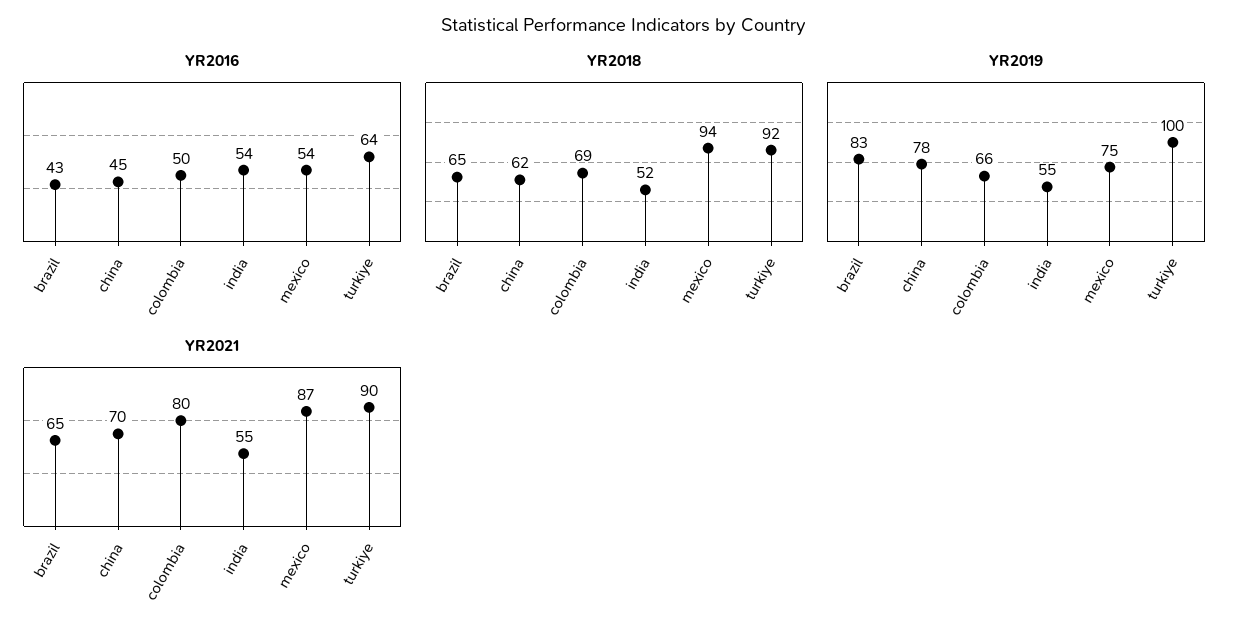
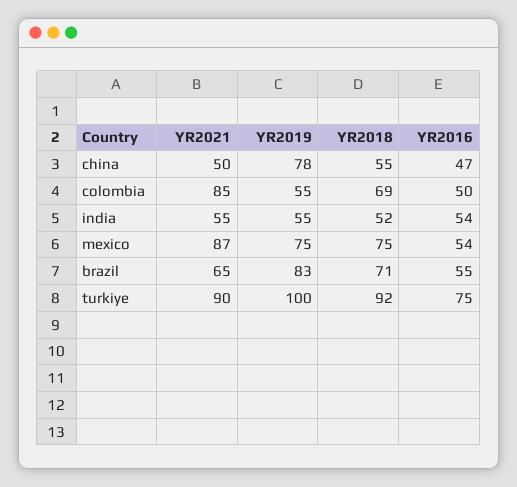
  {
    "YR2016": {
-     "brazil": 43,
+     "brazil": 55,
-     "china": 45,
+     "china": 47,
      "colombia": 50,
      "india": 54,
      "mexico": 54,
-     "turkiye": 64
+     "turkiye": 75
    },
    "YR2018": {
-     "brazil": 65,
+     "brazil": 71,
-     "china": 62,
+     "china": 55,
      "colombia": 69,
      "india": 52,
-     "mexico": 94,
+     "mexico": 75,
      "turkiye": 92
    },
    "YR2019": {
      "brazil": 83,
      "china": 78,
-     "colombia": 66,
+     "colombia": 55,
      "india": 55,
      "mexico": 75,
      "turkiye": 100
    },
    "YR2021": {
      "brazil": 65,
-     "china": 70,
+     "china": 50,
-     "colombia": 80,
+     "colombia": 85,
      "india": 55,
      "mexico": 87,
      "turkiye": 90
    }
  }

